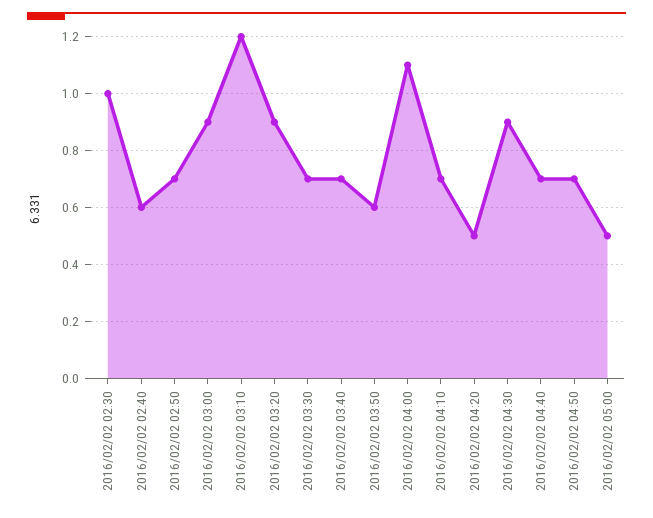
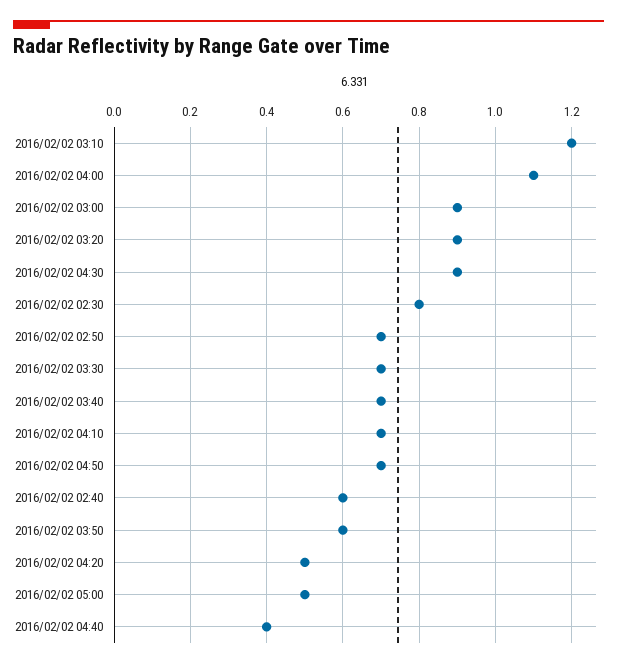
  {
-   "2016/02/02 02:30": 1,
+   "2016/02/02 02:30": 0.8,
    "2016/02/02 02:40": 0.6,
    "2016/02/02 02:50": 0.7,
    "2016/02/02 03:00": 0.9,
    "2016/02/02 03:10": 1.2,
    "2016/02/02 03:20": 0.9,
    "2016/02/02 03:30": 0.7,
    "2016/02/02 03:40": 0.7,
    "2016/02/02 03:50": 0.6,
    "2016/02/02 04:00": 1.1,
    "2016/02/02 04:10": 0.7,
    "2016/02/02 04:20": 0.5,
    "2016/02/02 04:30": 0.9,
-   "2016/02/02 04:40": 0.7,
+   "2016/02/02 04:40": 0.4,
    "2016/02/02 04:50": 0.7,
    "2016/02/02 05:00": 0.5
  }

